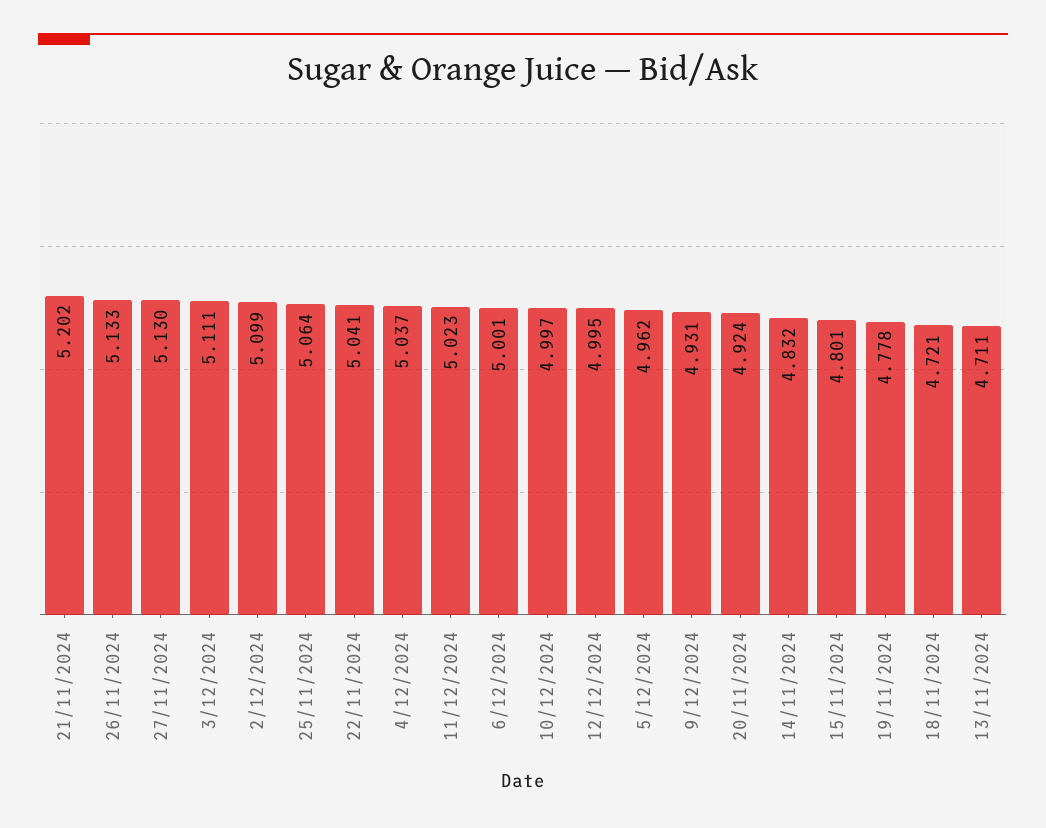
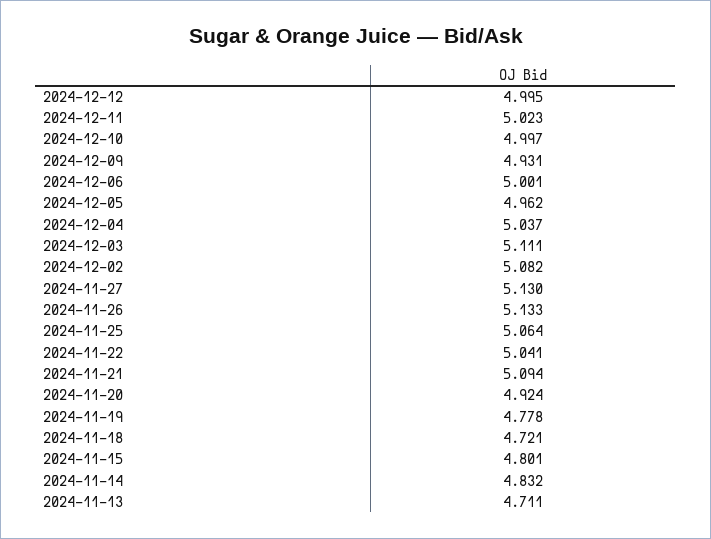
  {
-   "21/11/2024": 5.202,
+   "21/11/2024": 5.094,
    "26/11/2024": 5.133,
    "27/11/2024": 5.13,
    "3/12/2024": 5.111,
-   "2/12/2024": 5.099,
+   "2/12/2024": 5.082,
    "25/11/2024": 5.064,
    "22/11/2024": 5.041,
    "4/12/2024": 5.037,
    "11/12/2024": 5.023,
    "6/12/2024": 5.001,
    "10/12/2024": 4.997,
    "12/12/2024": 4.995,
    "5/12/2024": 4.962,
    "9/12/2024": 4.931,
    "20/11/2024": 4.924,
    "14/11/2024": 4.832,
    "15/11/2024": 4.801,
    "19/11/2024": 4.778,
    "18/11/2024": 4.721,
    "13/11/2024": 4.711
  }

